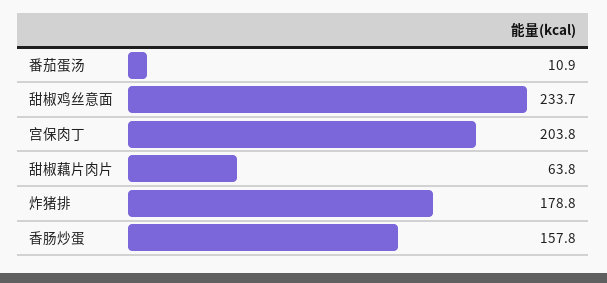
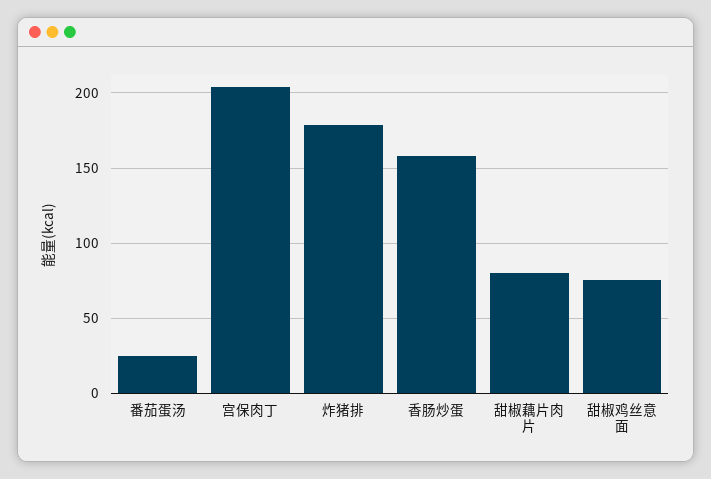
  {
-   "番茄蛋汤": 10.9,
+   "番茄蛋汤": 25,
-   "甜椒鸡丝意面": 233.7,
+   "甜椒鸡丝意面": 75,
    "宫保肉丁": 203.8,
-   "甜椒藕片肉片": 63.8,
+   "甜椒藕片肉片": 80,
    "炸猪排": 178.8,
    "香肠炒蛋": 157.8
  }

